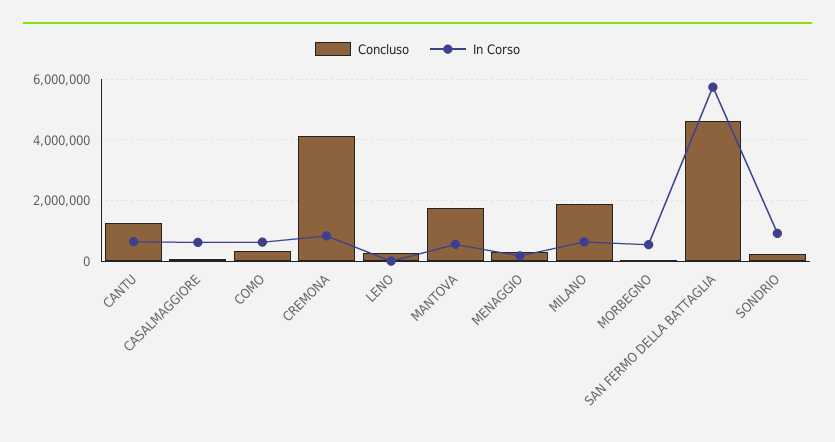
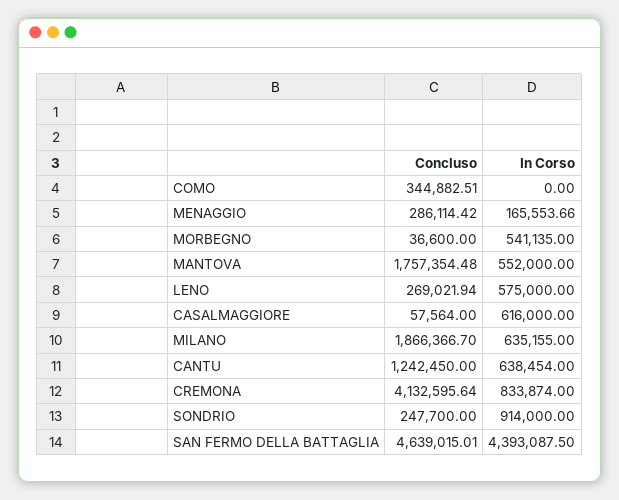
  {
    "Concluso": {
      "CANTU": 1242450,
      "CASALMAGGIORE": 57564,
      "COMO": 344882.51,
      "CREMONA": 4132595.64,
      "LENO": 269021.94,
      "MANTOVA": 1757354.48,
      "MENAGGIO": 286114.42,
      "MILANO": 1866366.7,
      "MORBEGNO": 36600,
      "SAN FERMO DELLA BATTAGLIA": 4639015.01,
      "SONDRIO": 247700
    },
    "In Corso": {
      "CANTU": 638454,
      "CASALMAGGIORE": 616000,
-     "COMO": 600000,
+     "COMO": 0,
      "CREMONA": 833874,
-     "LENO": 0,
+     "LENO": 575000,
      "MANTOVA": 552000,
      "MENAGGIO": 165553.66,
      "MILANO": 635155,
      "MORBEGNO": 541135,
-     "SAN FERMO DELLA BATTAGLIA": 5800000,
+     "SAN FERMO DELLA BATTAGLIA": 4393087.5,
      "SONDRIO": 914000
    }
  }

